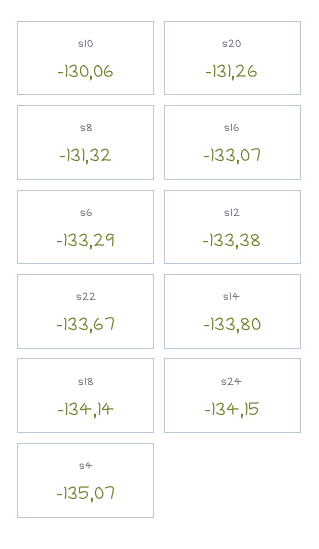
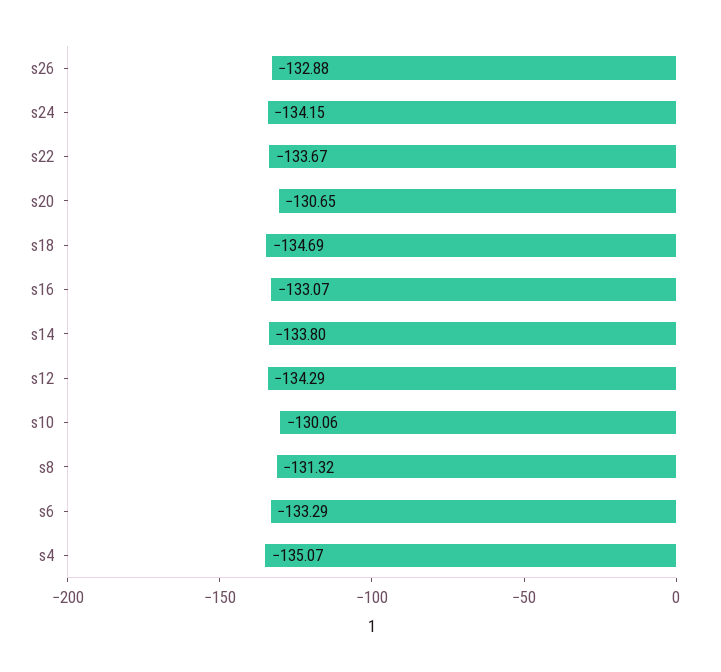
  {
    "s10": -130.06,
-   "s20": -131.26,
+   "s20": -130.65,
    "s8": -131.32,
    "s16": -133.07,
    "s6": -133.29,
-   "s12": -133.38,
+   "s12": -134.29,
    "s22": -133.67,
    "s14": -133.8,
-   "s18": -134.14,
+   "s18": -134.69,
    "s24": -134.15,
-   "s4": -135.07
+   "s4": -135.07,
+   "s26": -132.88
  }

